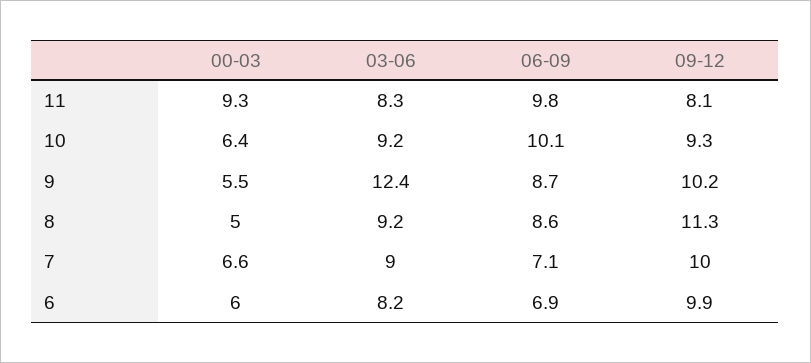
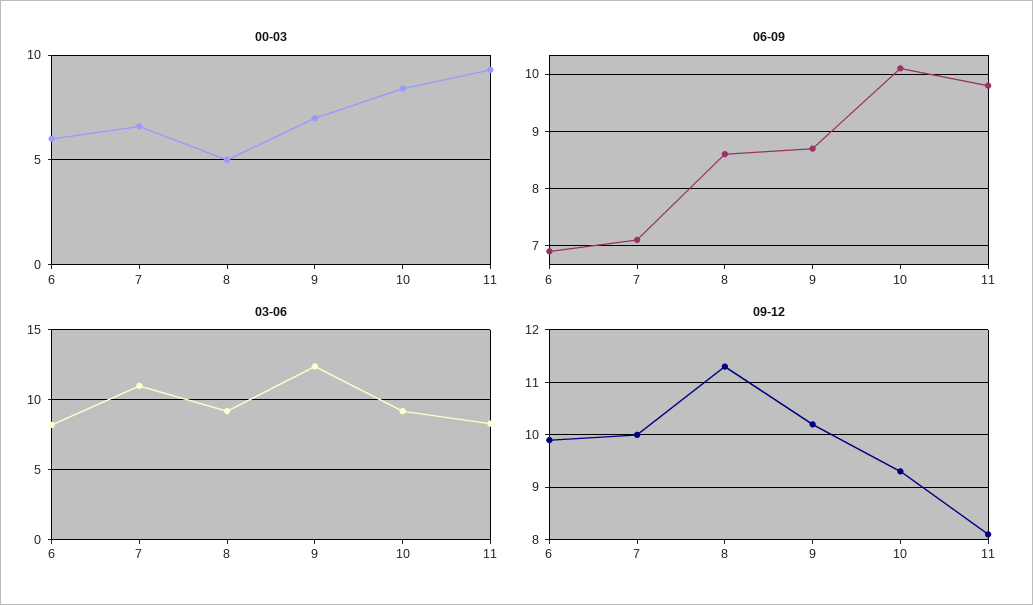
  {
    "00-03": {
      "11": 9.3,
-     "10": 6.4,
+     "10": 8.5,
-     "9": 5.5,
+     "9": 7,
      "8": 5,
      "7": 6.6,
      "6": 6
    },
    "03-06": {
      "11": 8.3,
      "10": 9.2,
      "9": 12.4,
      "8": 9.2,
-     "7": 9,
+     "7": 11,
      "6": 8.2
    },
    "06-09": {
      "11": 9.8,
      "10": 10.1,
      "9": 8.7,
      "8": 8.6,
      "7": 7.1,
      "6": 6.9
    },
    "09-12": {
      "11": 8.1,
      "10": 9.3,
      "9": 10.2,
      "8": 11.3,
      "7": 10,
      "6": 9.9
    }
  }

